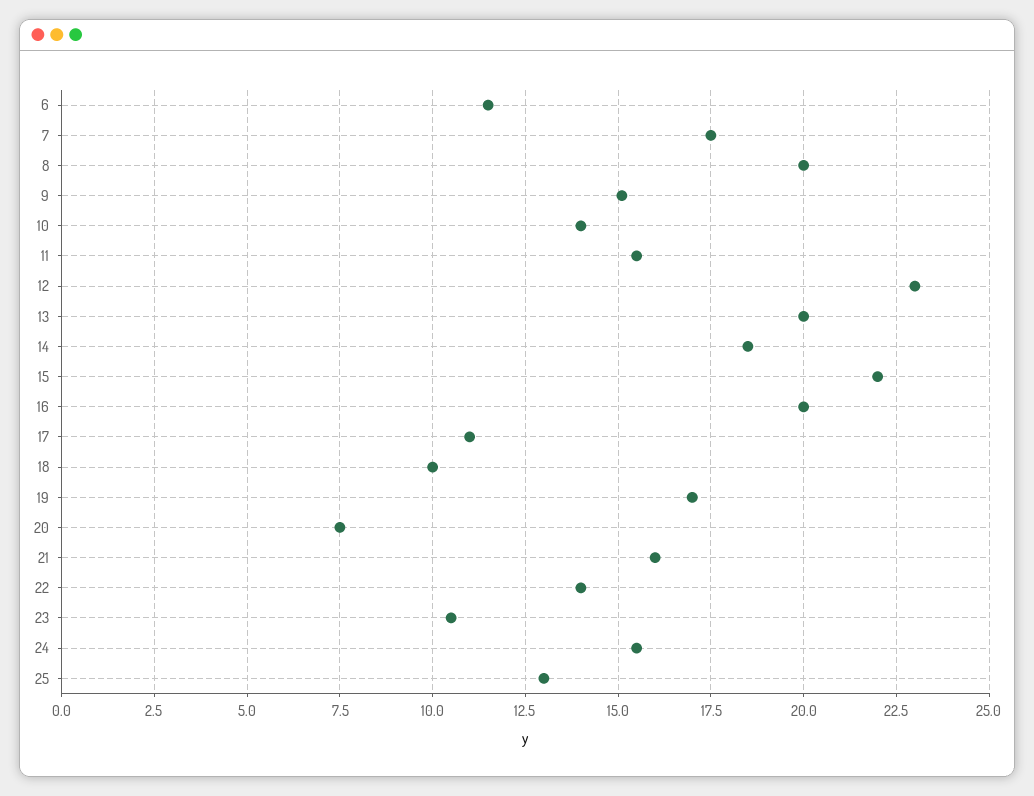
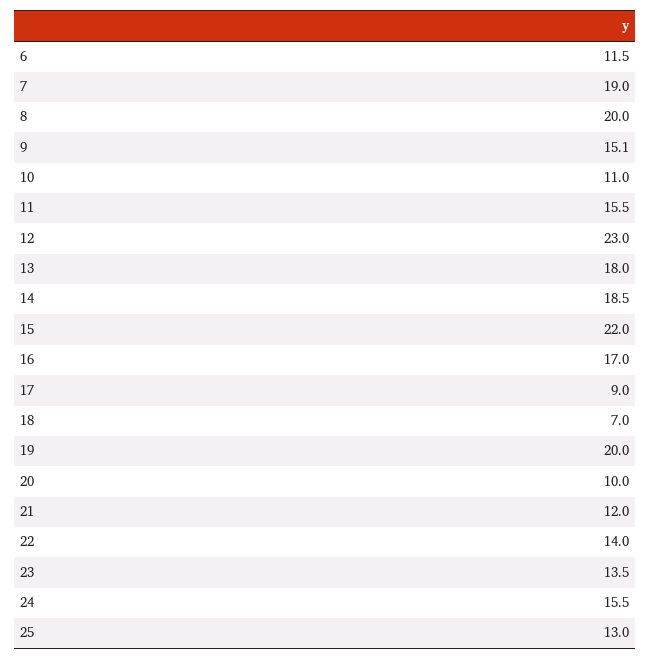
  {
    "6": 11.5,
-   "7": 17.5,
+   "7": 19,
    "8": 20,
    "9": 15.1,
-   "10": 14,
+   "10": 11,
    "11": 15.5,
    "12": 23,
-   "13": 20,
+   "13": 18,
    "14": 18.5,
    "15": 22,
-   "16": 20,
+   "16": 17,
-   "17": 11,
+   "17": 9,
-   "18": 10,
+   "18": 7,
-   "19": 17,
+   "19": 20,
-   "20": 7.5,
+   "20": 10,
-   "21": 16,
+   "21": 12,
    "22": 14,
-   "23": 10.5,
+   "23": 13.5,
    "24": 15.5,
    "25": 13
  }

